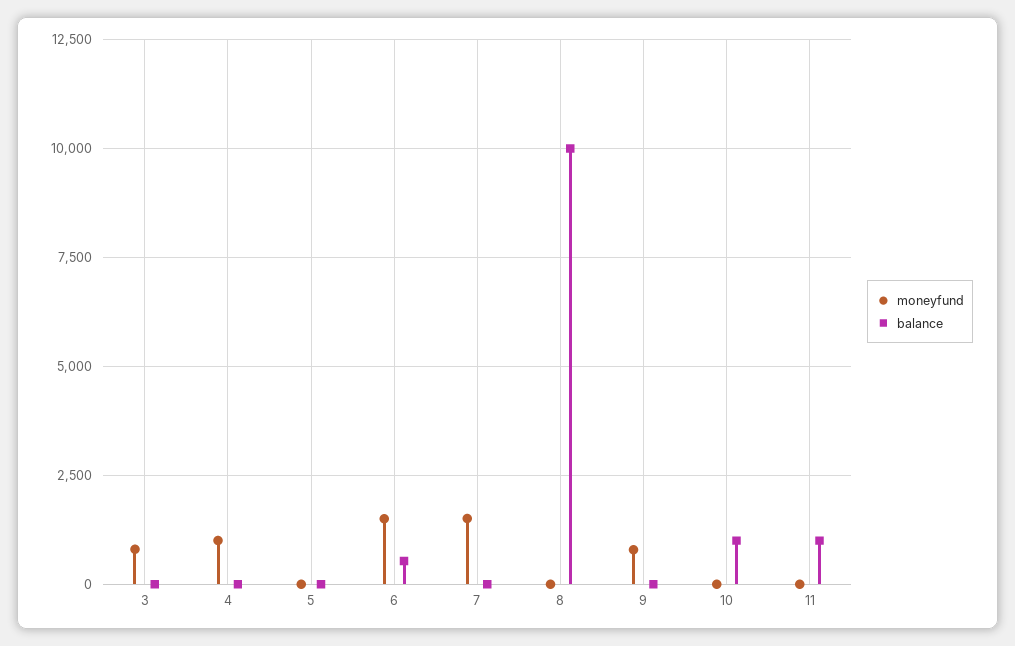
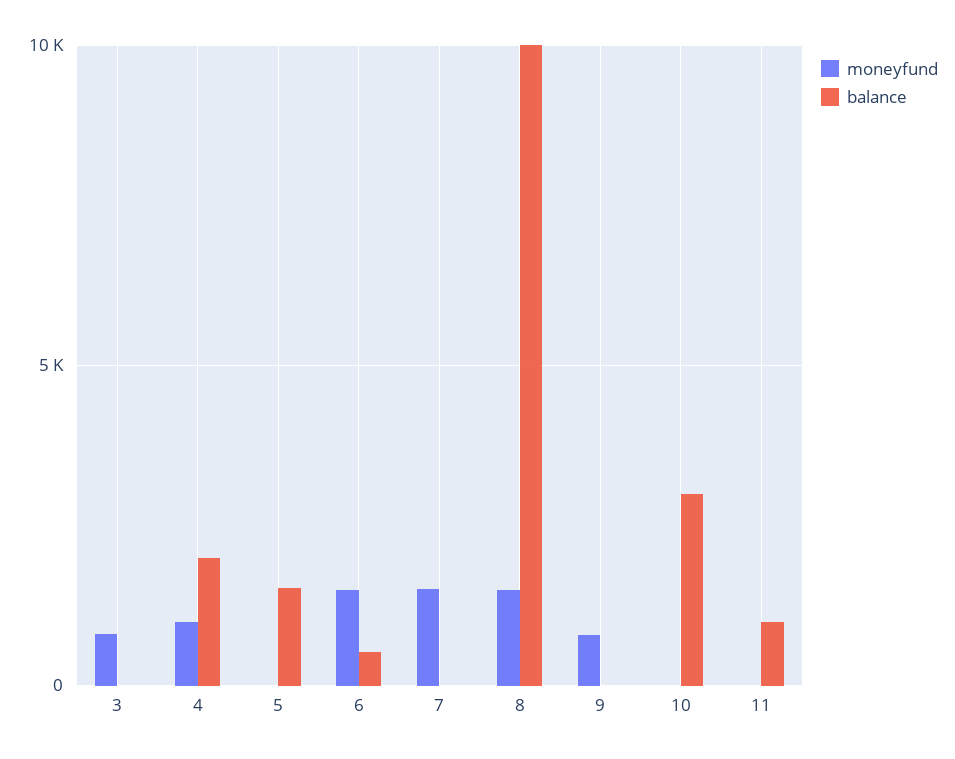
  {
    "moneyfund": {
      "3": 750,
      "4": 1000,
      "5": 0,
      "6": 1500,
      "7": 1500,
-     "8": 0,
+     "8": 1500,
      "9": 750,
      "10": 0,
      "11": 0
    },
    "balance": {
      "3": 0,
-     "4": 0,
+     "4": 2000,
-     "5": 0,
+     "5": 1500,
      "6": 500,
      "7": 0,
      "8": 10000,
      "9": 0,
-     "10": 1000,
+     "10": 3000,
      "11": 1000
    }
  }

